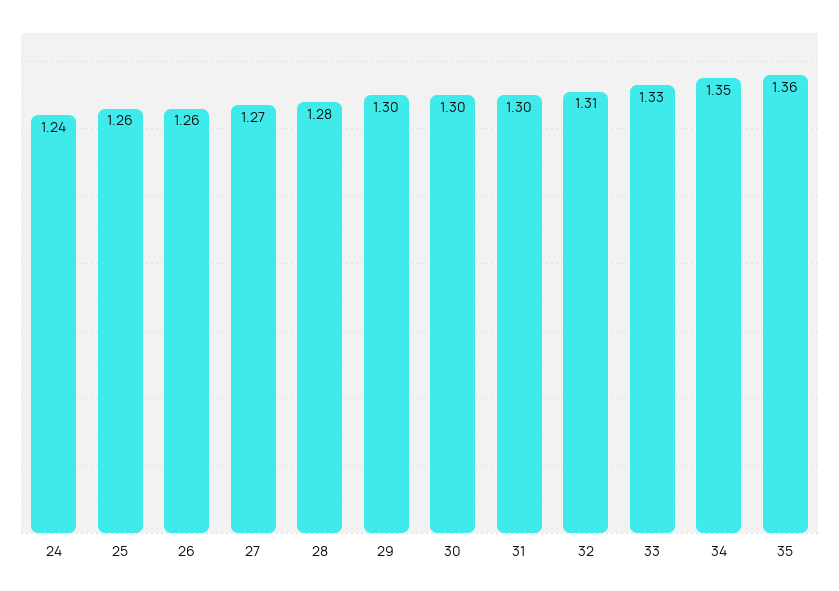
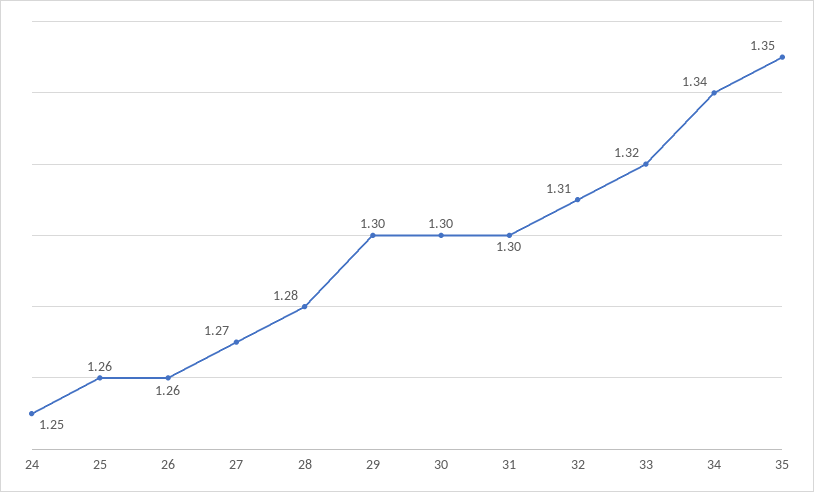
  {
-   "24": 1.24,
+   "24": 1.25,
    "25": 1.26,
    "26": 1.26,
    "27": 1.27,
    "28": 1.28,
    "29": 1.3,
    "30": 1.3,
    "31": 1.3,
    "32": 1.31,
-   "33": 1.33,
+   "33": 1.32,
-   "34": 1.35,
+   "34": 1.34,
-   "35": 1.36
+   "35": 1.35
  }

